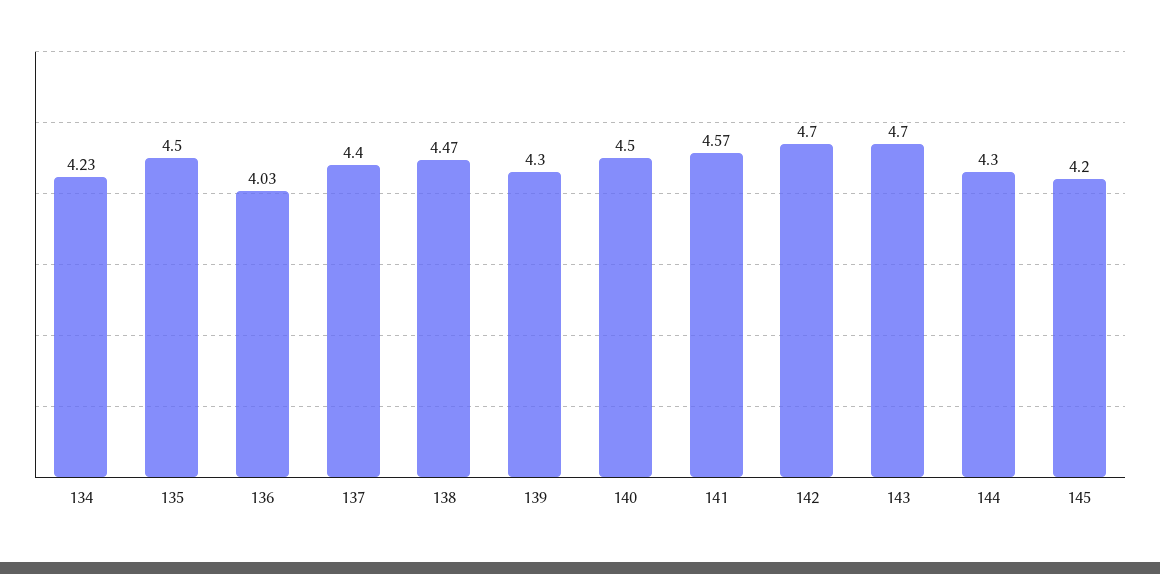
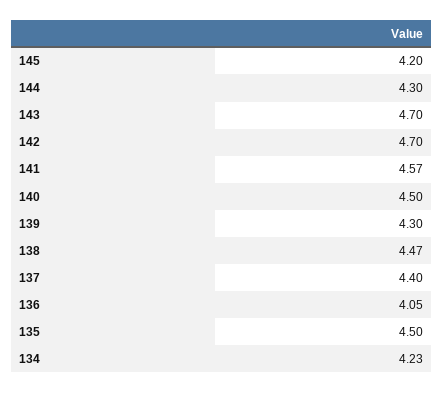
  {
    "134": 4.23,
    "135": 4.5,
-   "136": 4.03,
+   "136": 4.05,
    "137": 4.4,
    "138": 4.47,
    "139": 4.3,
    "140": 4.5,
    "141": 4.57,
    "142": 4.7,
    "143": 4.7,
    "144": 4.3,
    "145": 4.2
  }

